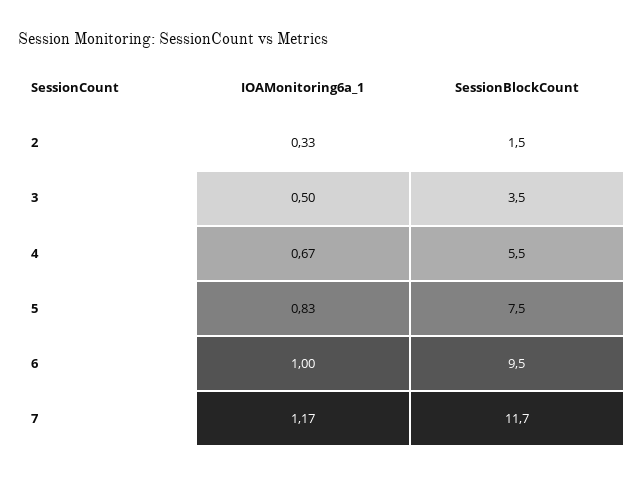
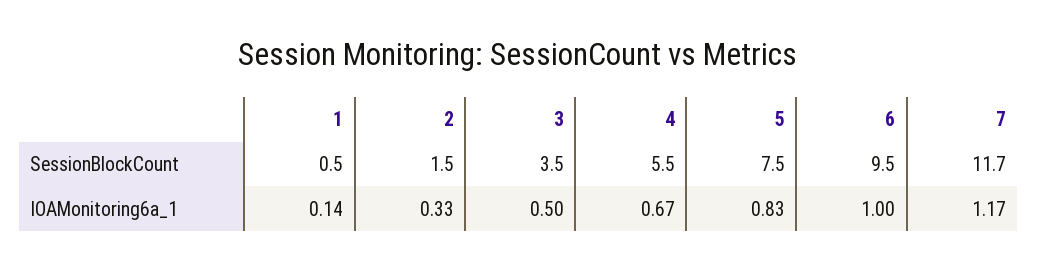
  {
    "IOAMonitoring6a_1": {
      "2": 0.33,
      "3": 0.5,
      "4": 0.67,
      "5": 0.83,
      "6": 1,
-     "7": 1.17
+     "7": 1.17,
+     "1": 0.14
    },
    "SessionBlockCount": {
      "2": 1.5,
      "3": 3.5,
      "4": 5.5,
      "5": 7.5,
      "6": 9.5,
-     "7": 11.7
+     "7": 11.7,
+     "1": 0.5
    }
  }

